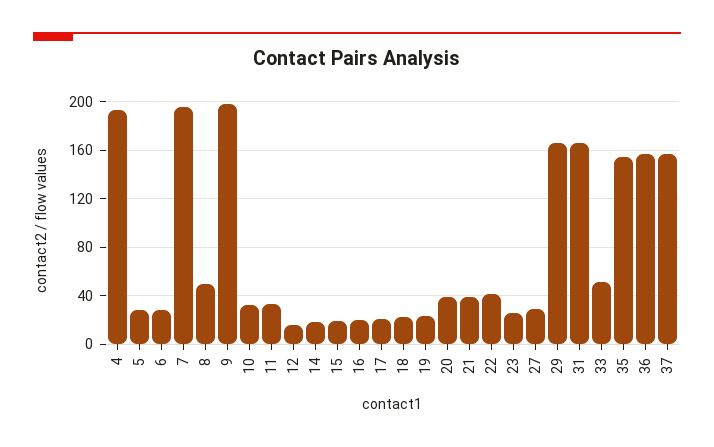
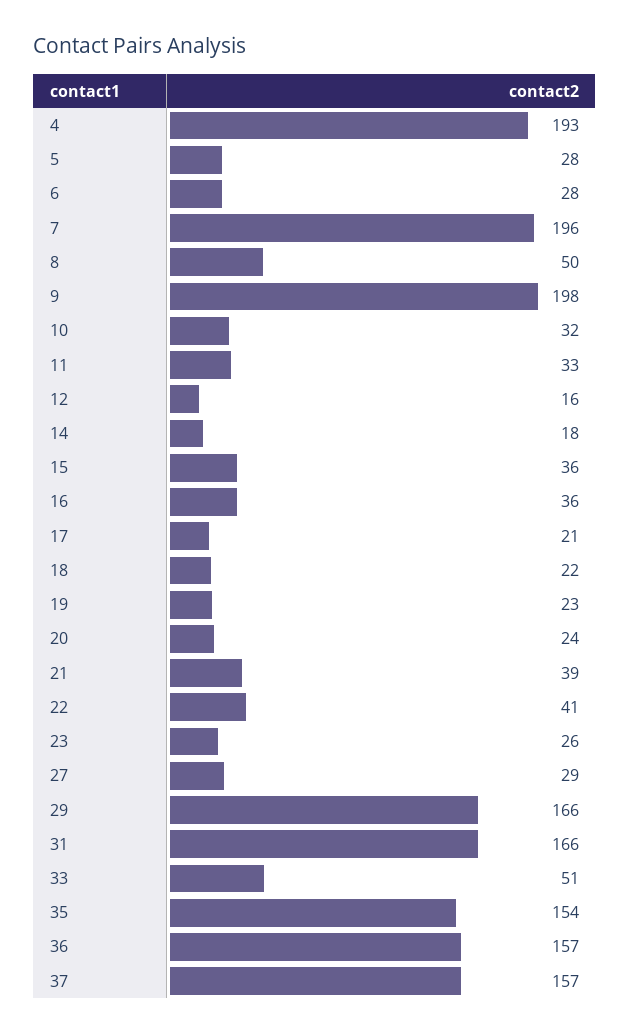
  {
    "4": 193,
    "5": 28,
    "6": 28,
    "7": 196,
    "8": 50,
    "9": 198,
    "10": 32,
    "11": 33,
    "12": 16,
    "14": 18,
-   "15": 20,
+   "15": 36,
-   "16": 20,
+   "16": 36,
    "17": 21,
    "18": 22,
    "19": 23,
-   "20": 40,
+   "20": 24,
    "21": 39,
    "22": 41,
    "23": 26,
    "27": 29,
    "29": 166,
    "31": 166,
    "33": 51,
    "35": 154,
    "36": 157,
    "37": 157
  }

